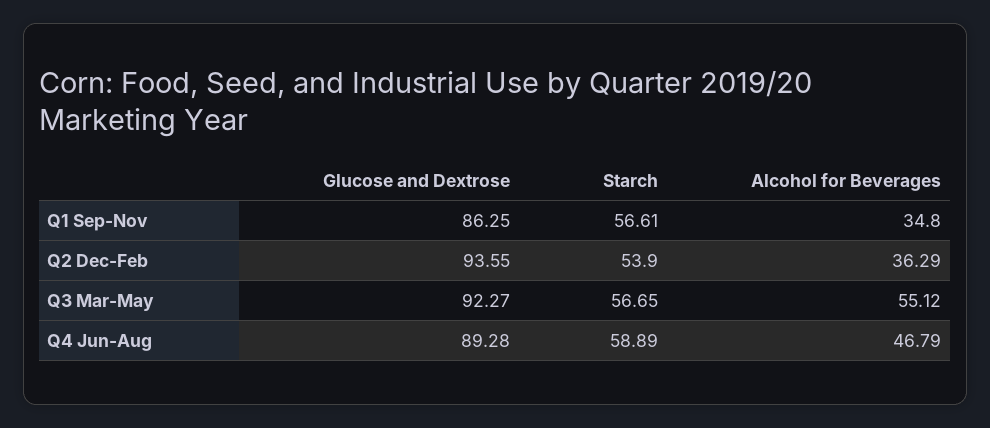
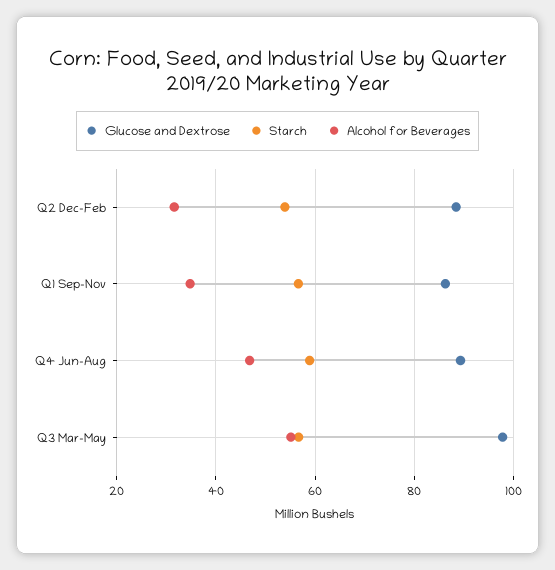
  {
    "Glucose and Dextrose": {
      "Q1 Sep-Nov": 86.25,
-     "Q2 Dec-Feb": 93.55,
+     "Q2 Dec-Feb": 88,
-     "Q3 Mar-May": 92.27,
+     "Q3 Mar-May": 98,
      "Q4 Jun-Aug": 89.28
    },
    "Starch": {
      "Q1 Sep-Nov": 56.61,
      "Q2 Dec-Feb": 53.9,
      "Q3 Mar-May": 56.65,
      "Q4 Jun-Aug": 58.89
    },
    "Alcohol for Beverages": {
      "Q1 Sep-Nov": 34.8,
-     "Q2 Dec-Feb": 36.29,
+     "Q2 Dec-Feb": 32,
      "Q3 Mar-May": 55.12,
      "Q4 Jun-Aug": 46.79
    }
  }

